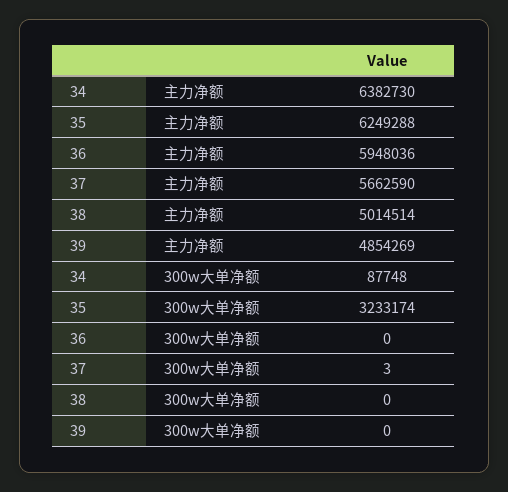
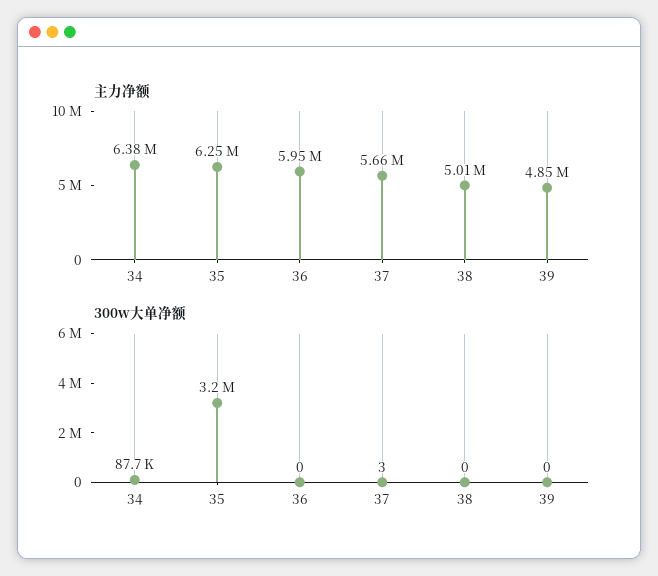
  {
    "主力净额": {
      "34": 6382730,
      "35": 6249288,
      "36": 5948036,
      "37": 5662590,
      "38": 5014514,
      "39": 4854269
    },
    "300w大单净额": {
      "34": 87748,
-     "35": 3233174,
+     "35": 3200000,
      "36": 0,
      "37": 3,
      "38": 0,
      "39": 0
    }
  }

